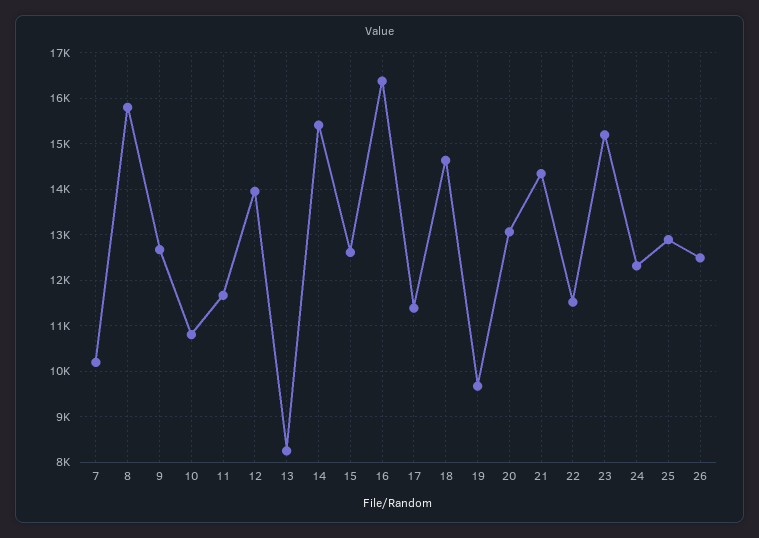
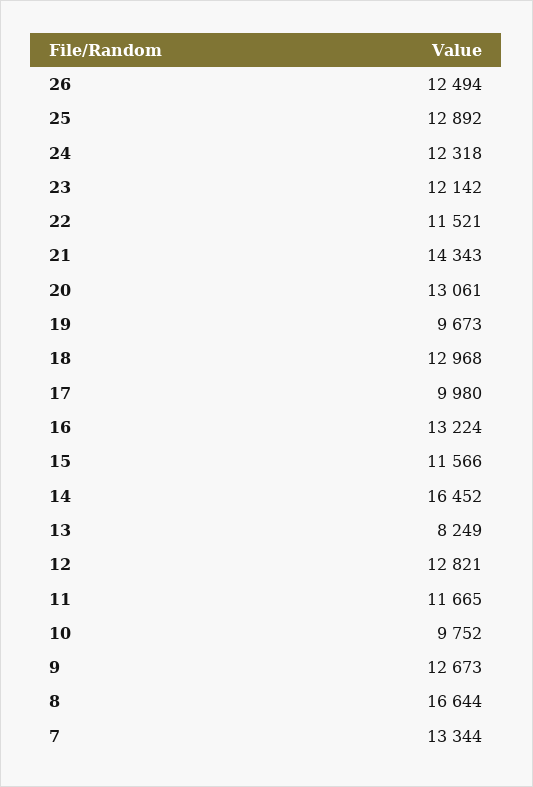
  {
-   "7": 10200,
+   "7": 13344,
-   "8": 15800,
+   "8": 16644,
    "9": 12673,
-   "10": 10800,
+   "10": 9752,
    "11": 11665,
-   "12": 14000,
+   "12": 12821,
    "13": 8249,
-   "14": 15400,
+   "14": 16452,
-   "15": 12600,
+   "15": 11566,
-   "16": 16400,
+   "16": 13224,
-   "17": 11400,
+   "17": 9980,
-   "18": 14600,
+   "18": 12968,
    "19": 9673,
    "20": 13061,
    "21": 14343,
    "22": 11521,
-   "23": 15200,
+   "23": 12142,
    "24": 12318,
    "25": 12892,
    "26": 12494
  }

